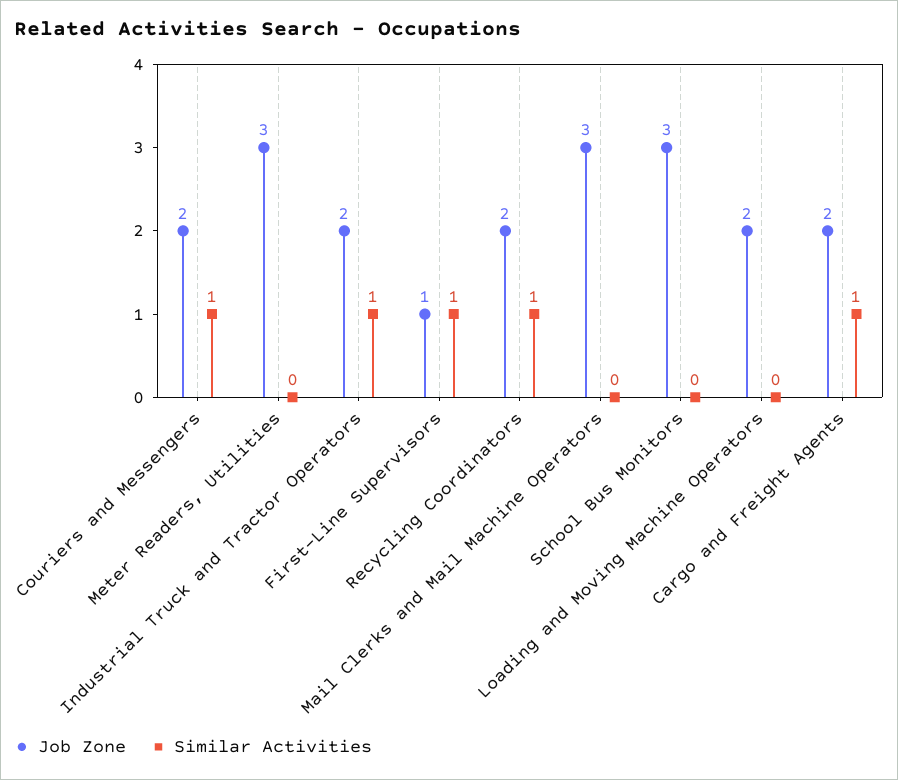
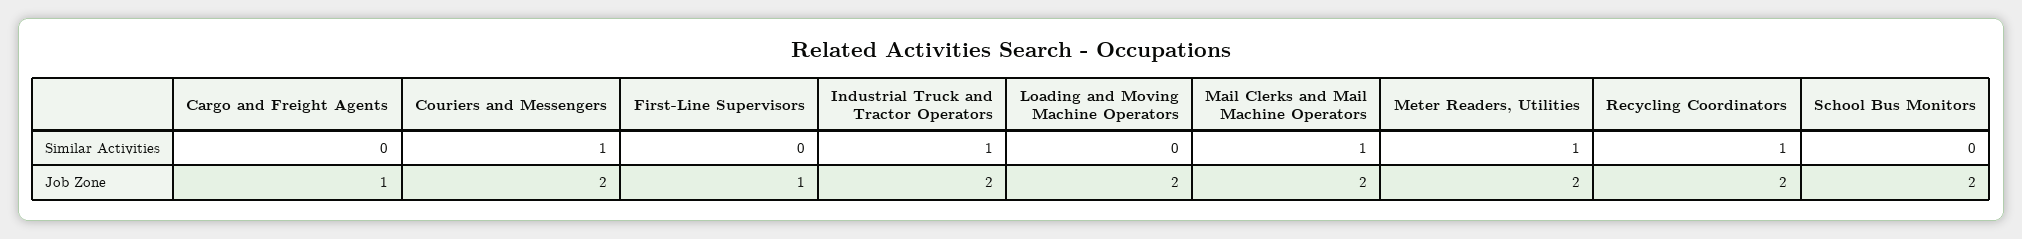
  {
    "Job Zone": {
      "Couriers and Messengers": 2,
-     "Meter Readers, Utilities": 3,
+     "Meter Readers, Utilities": 2,
      "Industrial Truck and Tractor Operators": 2,
      "First-Line Supervisors": 1,
      "Recycling Coordinators": 2,
-     "Mail Clerks and Mail Machine Operators": 3,
+     "Mail Clerks and Mail Machine Operators": 2,
-     "School Bus Monitors": 3,
+     "School Bus Monitors": 2,
      "Loading and Moving Machine Operators": 2,
-     "Cargo and Freight Agents": 2
+     "Cargo and Freight Agents": 1
    },
    "Similar Activities": {
      "Couriers and Messengers": 1,
-     "Meter Readers, Utilities": 0,
+     "Meter Readers, Utilities": 1,
      "Industrial Truck and Tractor Operators": 1,
-     "First-Line Supervisors": 1,
+     "First-Line Supervisors": 0,
      "Recycling Coordinators": 1,
-     "Mail Clerks and Mail Machine Operators": 0,
+     "Mail Clerks and Mail Machine Operators": 1,
      "School Bus Monitors": 0,
      "Loading and Moving Machine Operators": 0,
-     "Cargo and Freight Agents": 1
+     "Cargo and Freight Agents": 0
    }
  }

